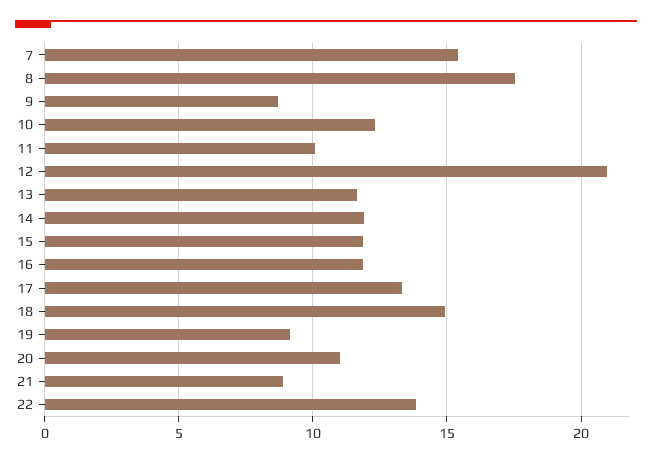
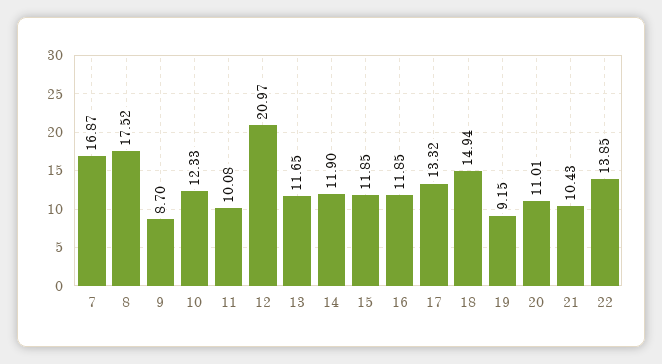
  {
-   "7": 15.5,
+   "7": 16.87,
    "8": 17.52,
    "9": 8.7,
    "10": 12.33,
    "11": 10.08,
    "12": 20.97,
    "13": 11.65,
    "14": 11.9,
    "15": 11.85,
    "16": 11.85,
    "17": 13.32,
    "18": 14.94,
    "19": 9.15,
    "20": 11.01,
-   "21": 9,
+   "21": 10.43,
    "22": 13.85
  }

